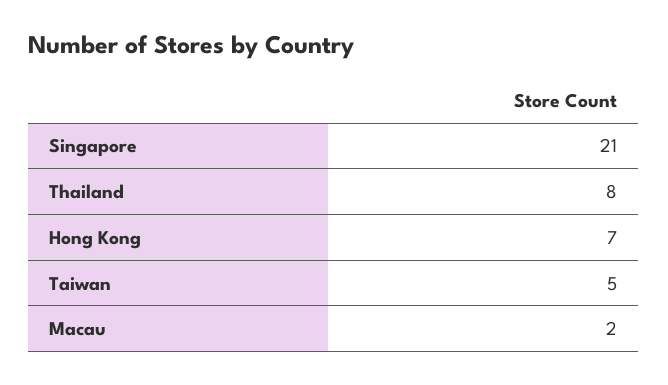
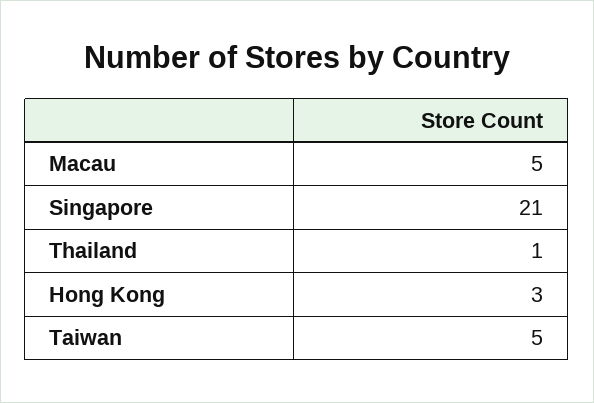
  {
    "Singapore": 21,
-   "Thailand": 8,
+   "Thailand": 1,
-   "Hong Kong": 7,
+   "Hong Kong": 3,
    "Taiwan": 5,
-   "Macau": 2
+   "Macau": 5
  }

